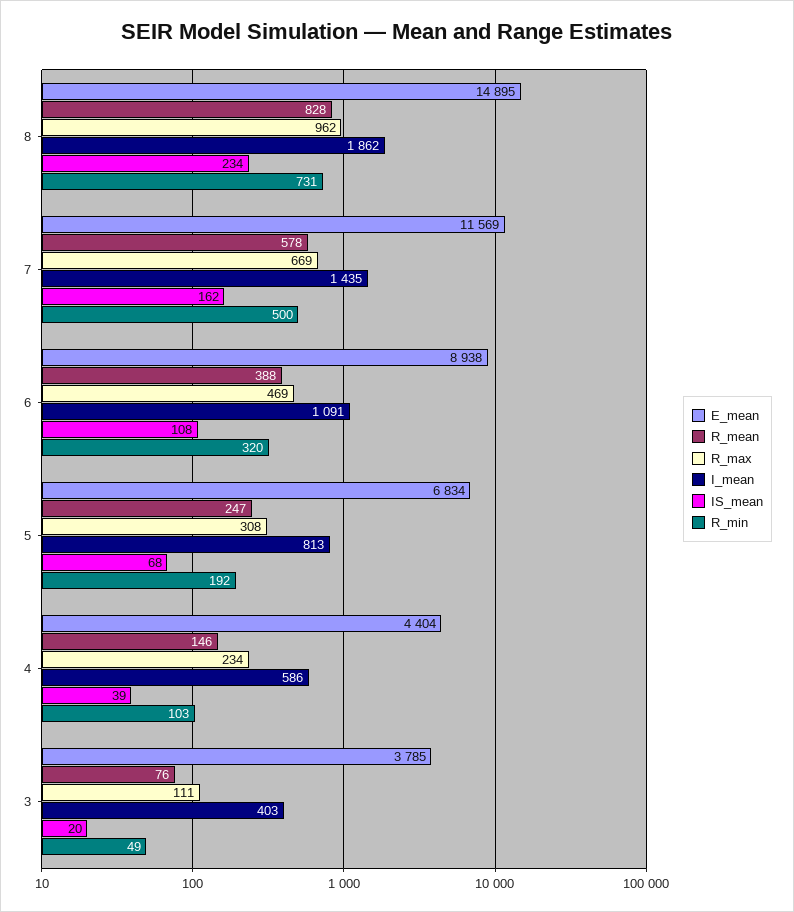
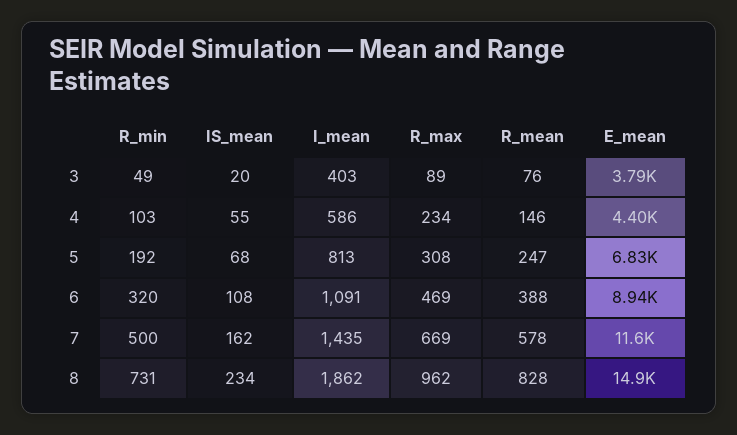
  {
    "E_mean": {
      "8": 14895,
      "7": 11569,
      "6": 8938,
      "5": 6834,
      "4": 4404,
      "3": 3785
    },
    "R_mean": {
      "8": 828,
      "7": 578,
      "6": 388,
      "5": 247,
      "4": 146,
      "3": 76
    },
    "R_max": {
      "8": 962,
      "7": 669,
      "6": 469,
      "5": 308,
      "4": 234,
-     "3": 111
+     "3": 89
    },
    "I_mean": {
      "8": 1862,
      "7": 1435,
      "6": 1091,
      "5": 813,
      "4": 586,
      "3": 403
    },
    "IS_mean": {
      "8": 234,
      "7": 162,
      "6": 108,
      "5": 68,
-     "4": 39,
+     "4": 55,
      "3": 20
    },
    "R_min": {
      "8": 731,
      "7": 500,
      "6": 320,
      "5": 192,
      "4": 103,
      "3": 49
    }
  }

